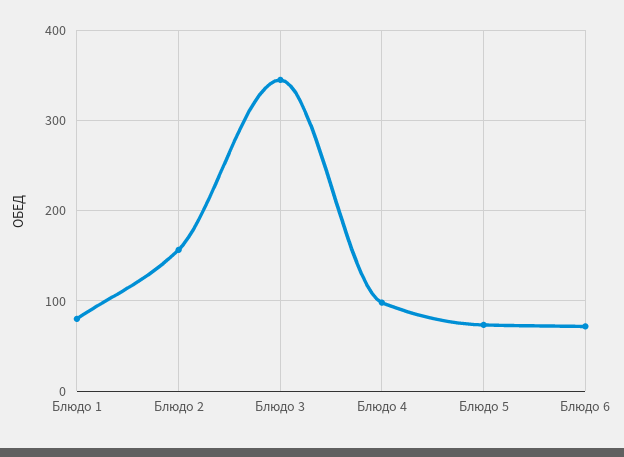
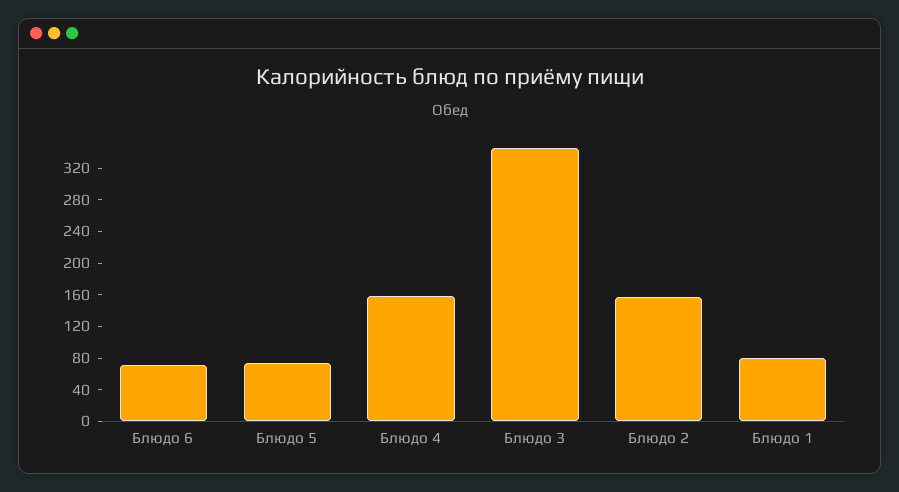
  {
    "Блюдо 1": 80,
    "Блюдо 2": 160,
    "Блюдо 3": 340,
-   "Блюдо 4": 100,
+   "Блюдо 4": 160,
    "Блюдо 5": 70,
    "Блюдо 6": 70
  }

